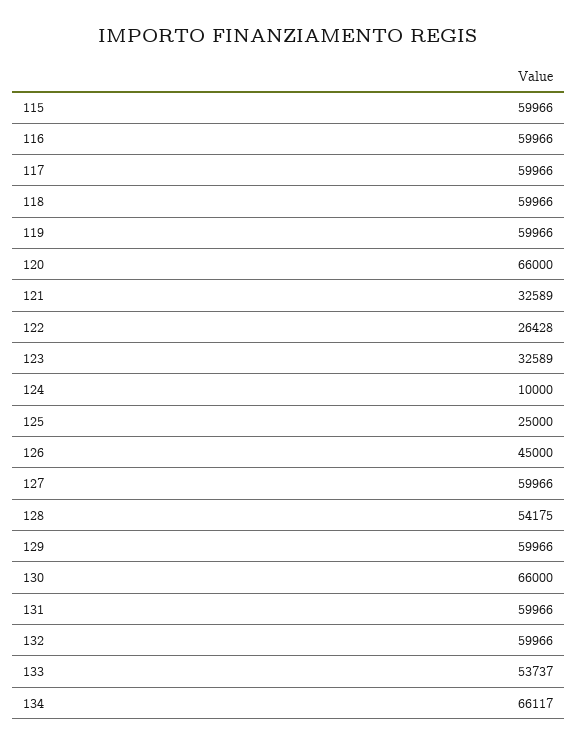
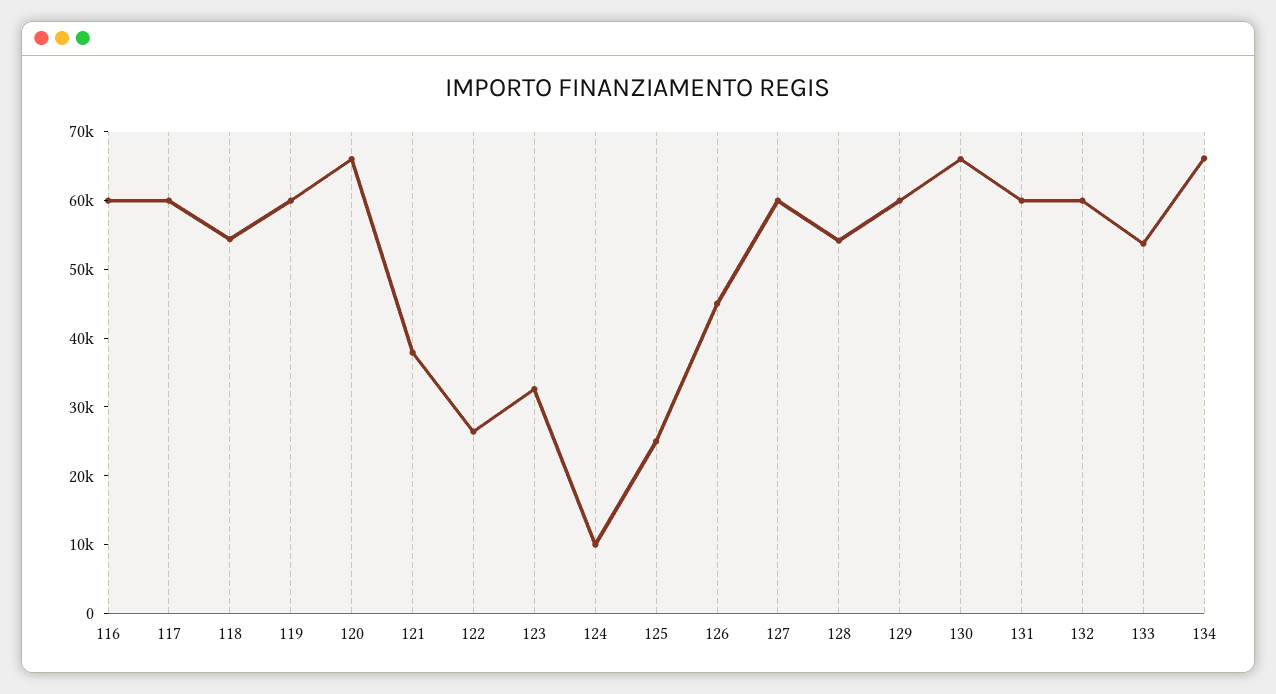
  {
-   "115": 59966,
    "116": 59966,
    "117": 59966,
-   "118": 59966,
+   "118": 54000,
    "119": 59966,
    "120": 66000,
-   "121": 32589,
+   "121": 38000,
    "122": 26428,
    "123": 32589,
    "124": 10000,
    "125": 25000,
    "126": 45000,
    "127": 59966,
    "128": 54175,
    "129": 59966,
    "130": 66000,
    "131": 59966,
    "132": 59966,
    "133": 53737,
    "134": 66117
  }

